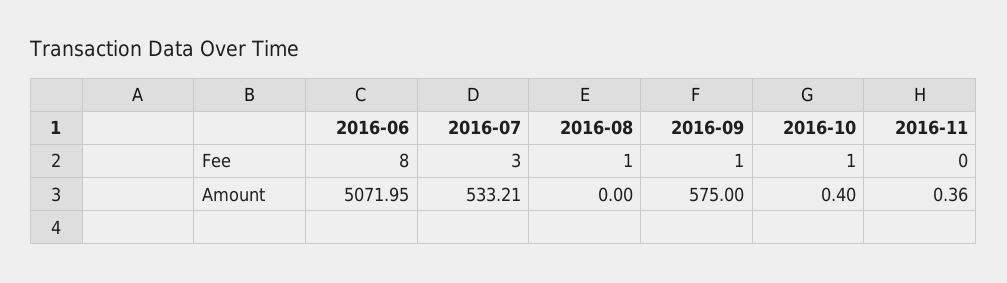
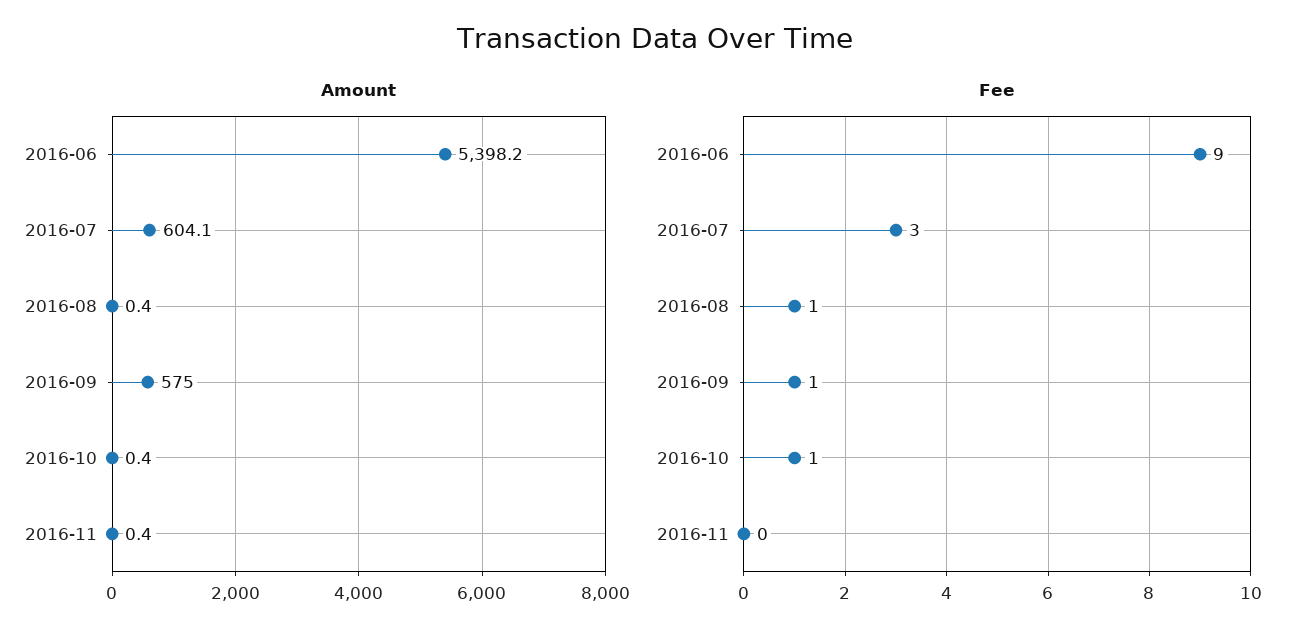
  {
    "Fee": {
-     "2016-06": 8,
+     "2016-06": 9,
      "2016-07": 3,
      "2016-08": 1,
      "2016-09": 1,
      "2016-10": 1,
      "2016-11": 0
    },
    "Amount": {
-     "2016-06": 5071.95,
+     "2016-06": 5398.2,
-     "2016-07": 533.21,
+     "2016-07": 604.1,
-     "2016-08": 0,
+     "2016-08": 0.4,
      "2016-09": 575,
      "2016-10": 0.4,
      "2016-11": 0.36
    }
  }

